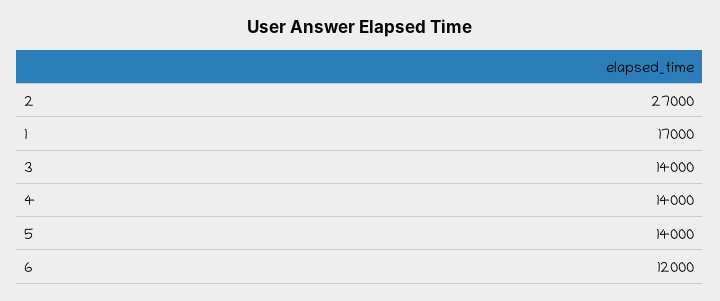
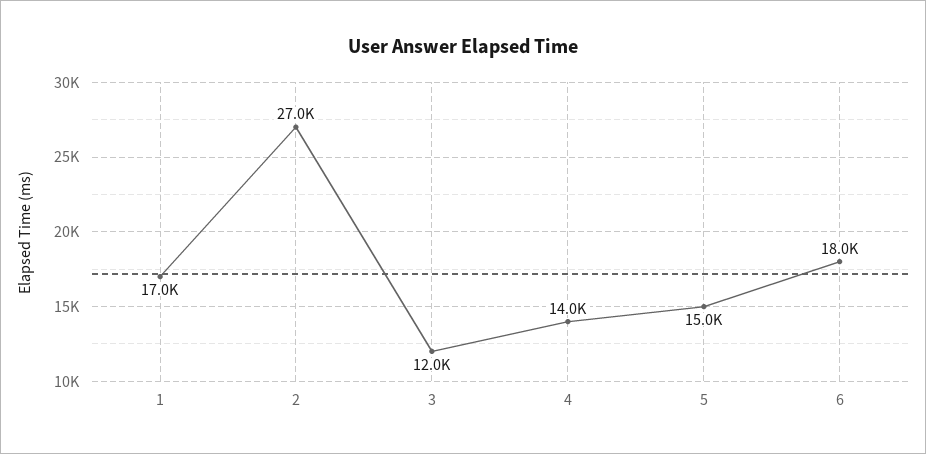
  {
    "2": 27000,
    "1": 17000,
-   "3": 14000,
+   "3": 12000,
    "4": 14000,
-   "5": 14000,
+   "5": 15000,
-   "6": 12000
+   "6": 18000
  }

